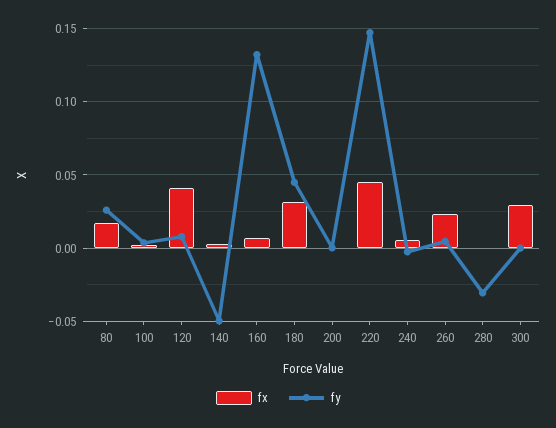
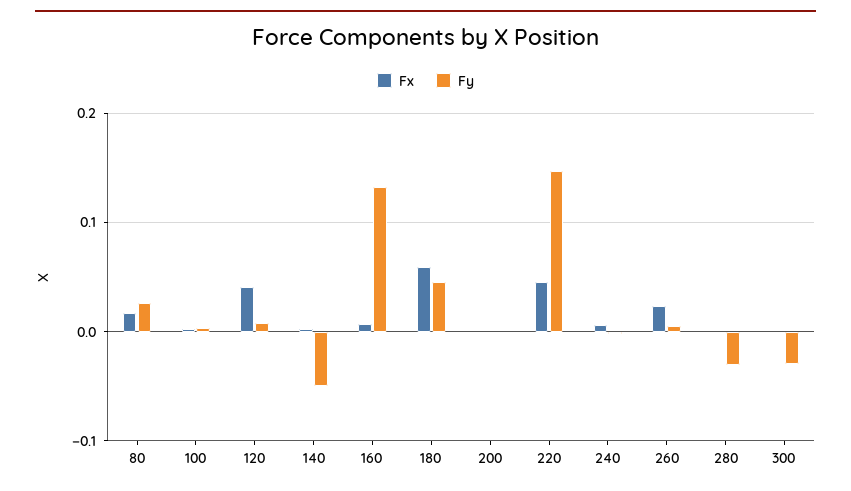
  {
    "fx": {
      "80": 0.015,
      "100": 0,
      "120": 0.04,
      "140": 0.005,
      "160": 0.005,
-     "180": 0.03,
+     "180": 0.06,
      "200": 0,
      "220": 0.045,
      "240": 0.005,
      "260": 0.025,
      "280": 0,
-     "300": 0.03
+     "300": 0
    },
    "fy": {
      "80": 0.025,
      "100": 0.005,
      "120": 0.01,
      "140": -0.05,
      "160": 0.13,
      "180": 0.045,
      "200": 0,
      "220": 0.145,
      "240": -0.005,
      "260": 0.005,
      "280": -0.03,
-     "300": 0
+     "300": -0.03
    }
  }

